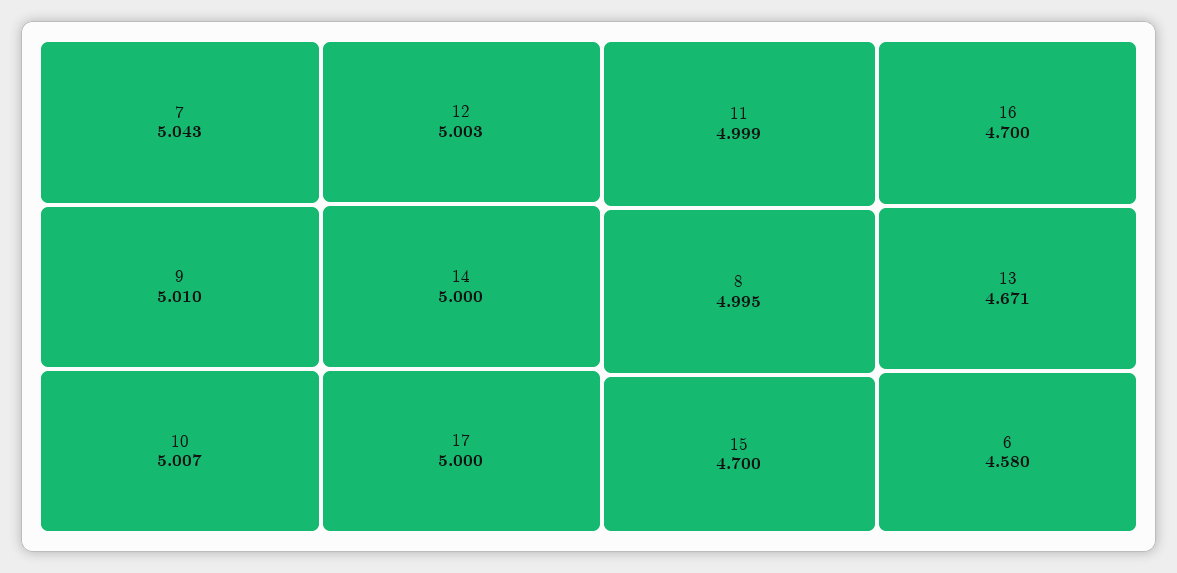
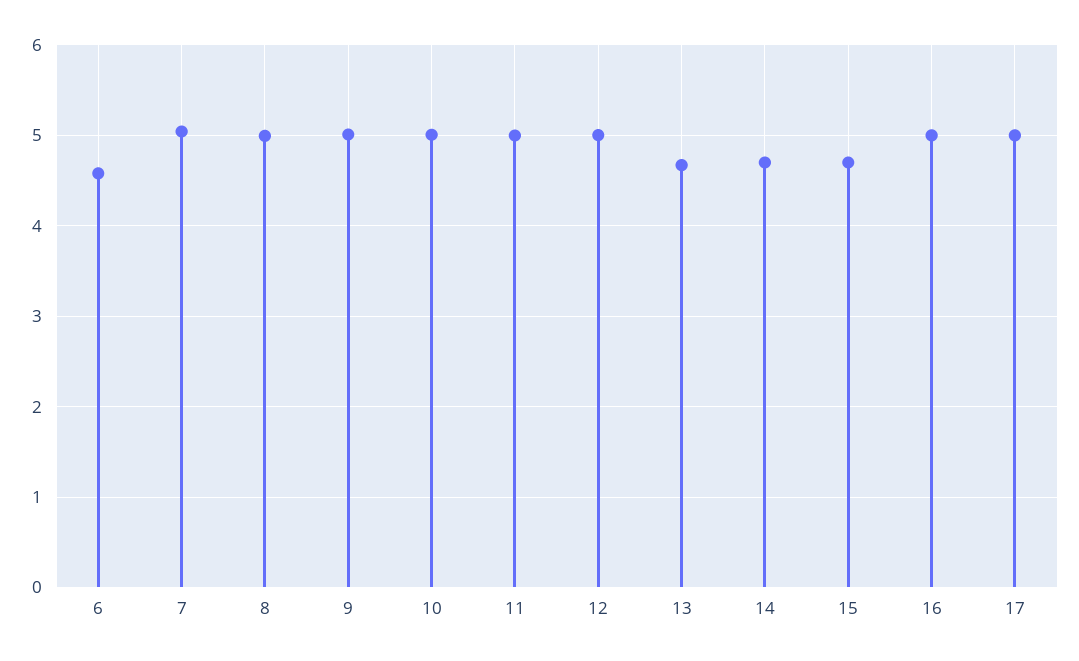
  {
    "7": 5.043,
    "9": 5.01,
    "10": 5.007,
    "12": 5.003,
-   "14": 5,
+   "14": 4.7,
    "17": 5,
    "11": 4.999,
    "8": 4.995,
    "15": 4.7,
-   "16": 4.7,
+   "16": 5,
    "13": 4.671,
    "6": 4.58
  }

